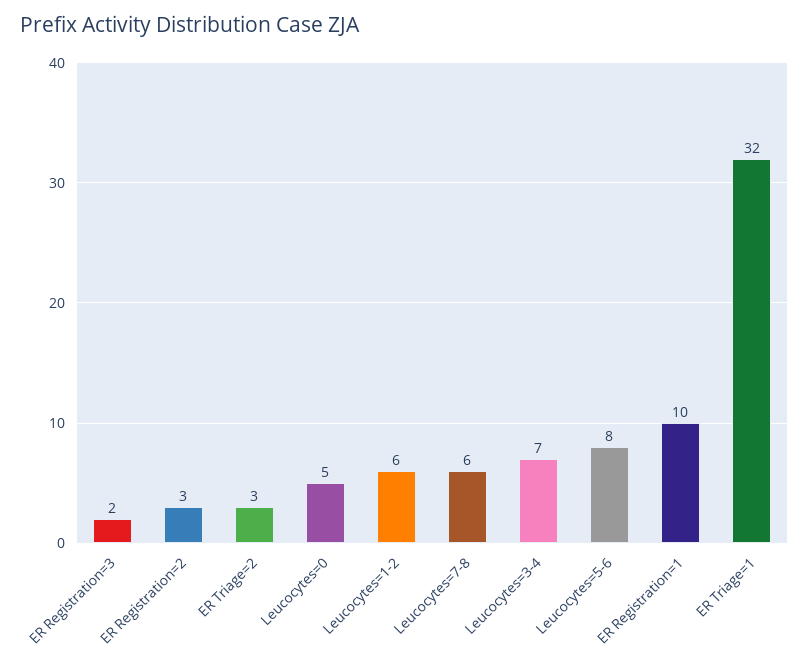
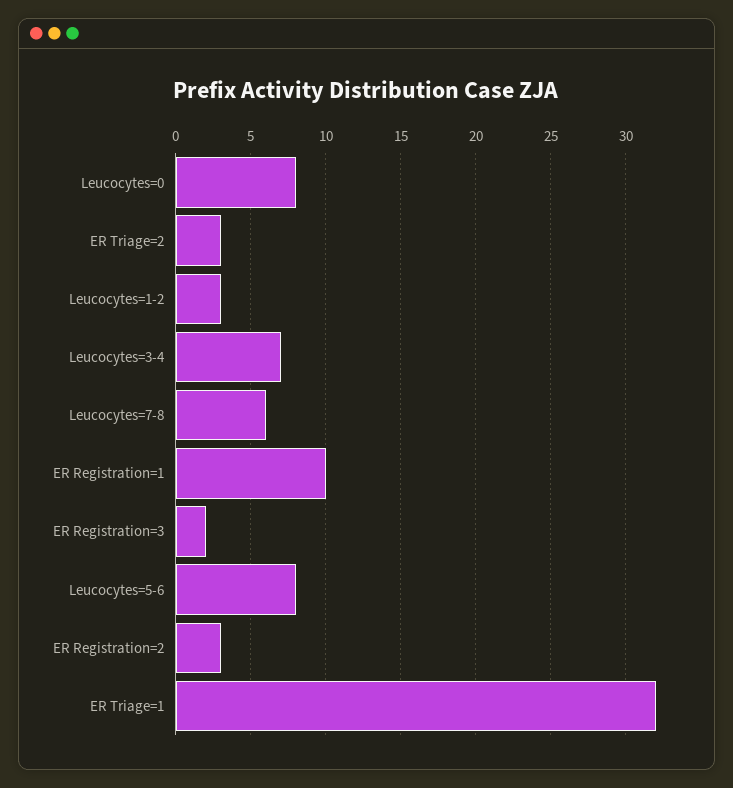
  {
    "ER Registration=3": 2,
    "ER Registration=2": 3,
    "ER Triage=2": 3,
-   "Leucocytes=0": 5,
+   "Leucocytes=0": 8,
-   "Leucocytes=1-2": 6,
+   "Leucocytes=1-2": 3,
    "Leucocytes=7-8": 6,
    "Leucocytes=3-4": 7,
    "Leucocytes=5-6": 8,
    "ER Registration=1": 10,
    "ER Triage=1": 32
  }

